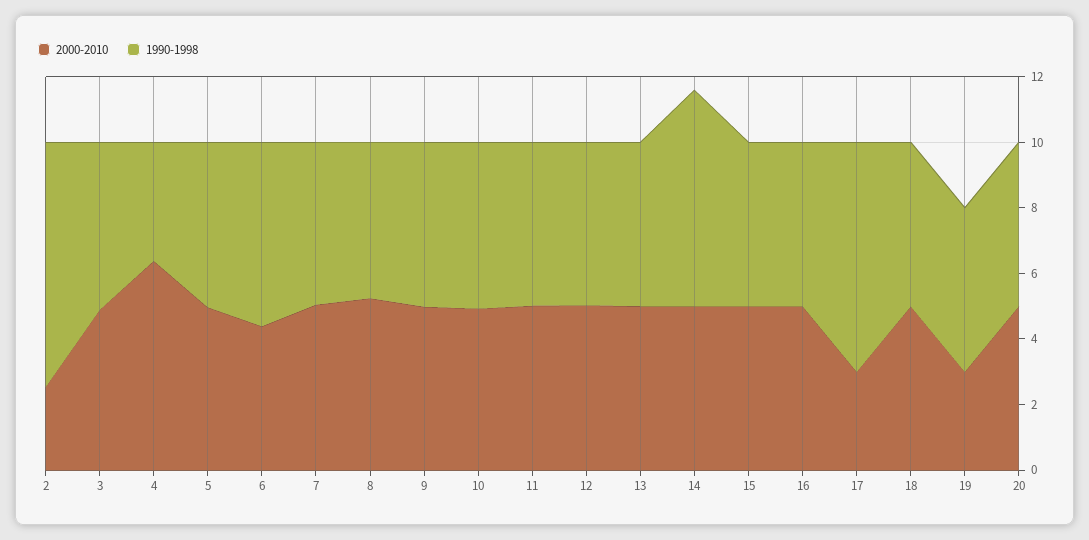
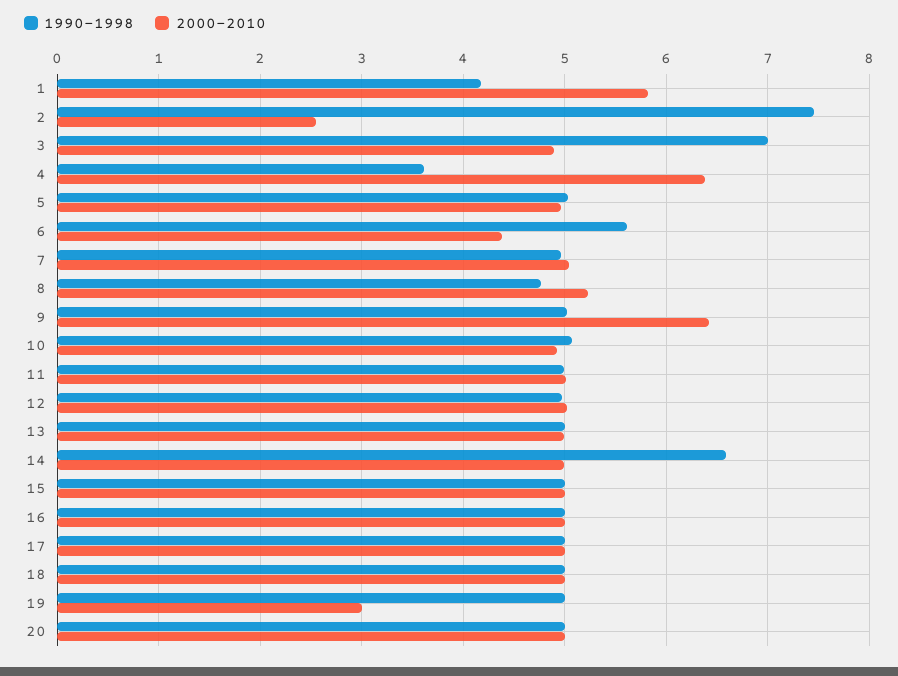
  {
    "2000-2010": {
      "2": 2.5,
      "3": 4.9,
      "4": 6.4,
      "5": 5,
      "6": 4.4,
      "7": 5,
      "8": 5.2,
-     "9": 5,
+     "9": 6.4,
      "10": 4.9,
      "11": 5,
      "12": 5,
      "13": 5,
      "14": 5,
      "15": 5,
      "16": 5,
-     "17": 3,
+     "17": 5,
      "18": 5,
      "19": 3,
-     "20": 5
+     "20": 5,
+     "1": 5.8
    },
    "1990-1998": {
      "2": 7.5,
-     "3": 5,
+     "3": 7,
      "4": 3.6,
      "5": 5,
      "6": 5.6,
      "7": 5,
      "8": 4.8,
      "9": 5,
      "10": 5.1,
      "11": 5,
      "12": 5,
      "13": 5,
      "14": 6.6,
      "15": 5,
      "16": 5,
-     "17": 7,
+     "17": 5,
      "18": 5,
      "19": 5,
-     "20": 5
+     "20": 5,
+     "1": 4.2
    }
  }

